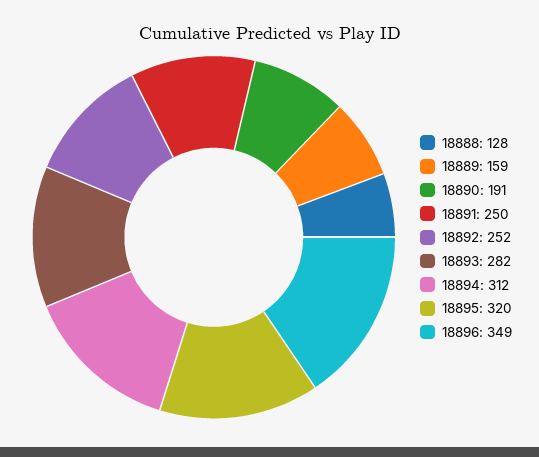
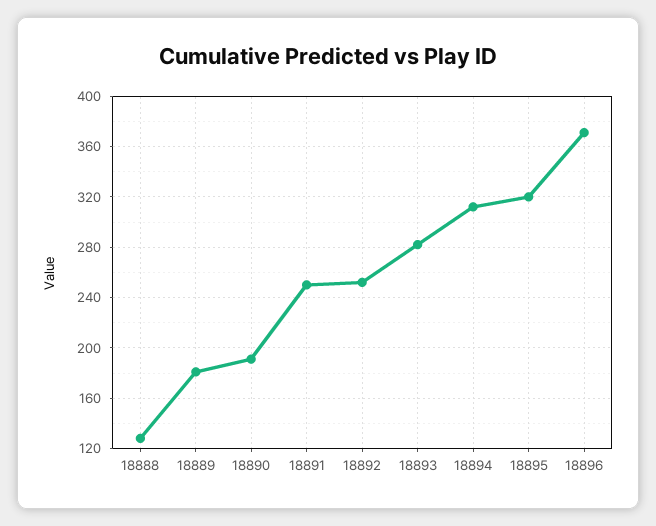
  {
    "18888": 128,
-   "18889": 159,
+   "18889": 180,
    "18890": 191,
    "18891": 250,
    "18892": 252,
    "18893": 282,
    "18894": 312,
    "18895": 320,
-   "18896": 349
+   "18896": 370
  }

